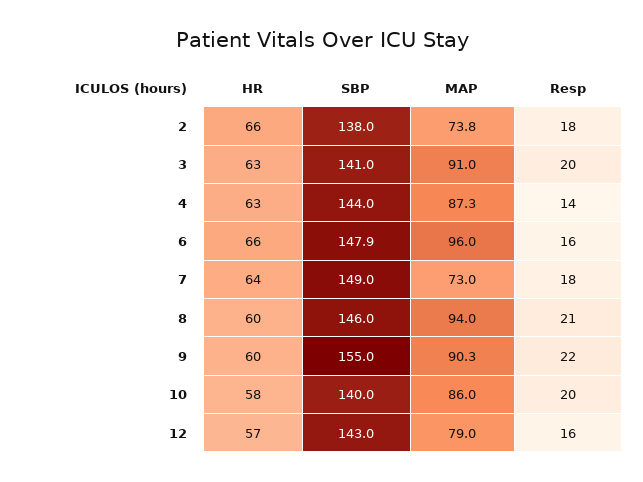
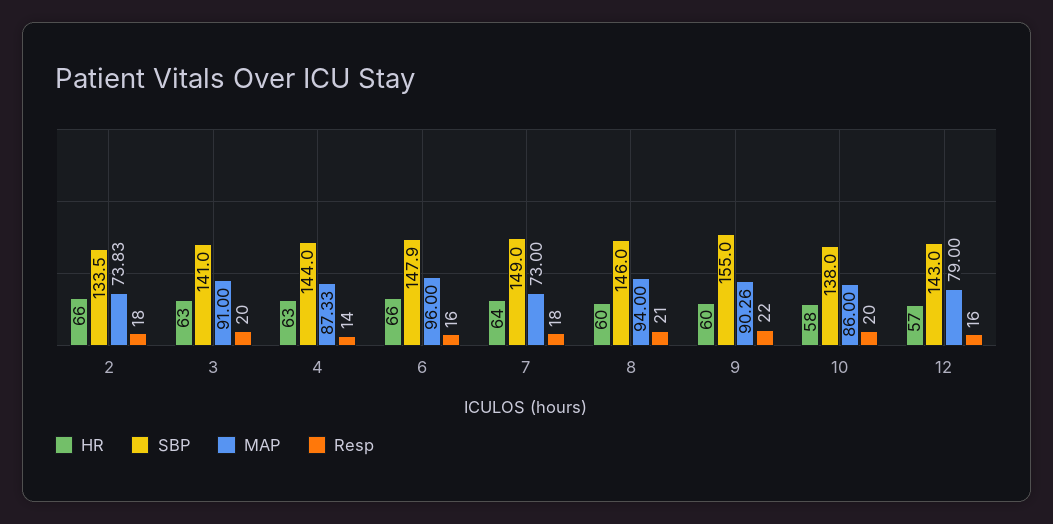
  {
    "HR": {
      "2": 66,
      "3": 63,
      "4": 63,
      "6": 66,
      "7": 64,
      "8": 60,
      "9": 60,
      "10": 58,
      "12": 57
    },
    "SBP": {
-     "2": 138,
+     "2": 133.5,
      "3": 141,
      "4": 144,
      "6": 147.9,
      "7": 149,
      "8": 146,
      "9": 155,
-     "10": 140,
+     "10": 138,
      "12": 143
    },
    "MAP": {
      "2": 73.83,
      "3": 91,
      "4": 87.33,
      "6": 96,
      "7": 73,
      "8": 94,
      "9": 90.26,
      "10": 86,
      "12": 79
    },
    "Resp": {
      "2": 18,
      "3": 20,
      "4": 14,
      "6": 16,
      "7": 18,
      "8": 21,
      "9": 22,
      "10": 20,
      "12": 16
    }
  }

